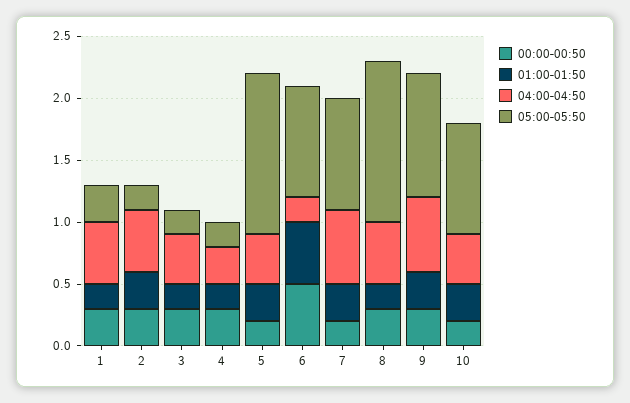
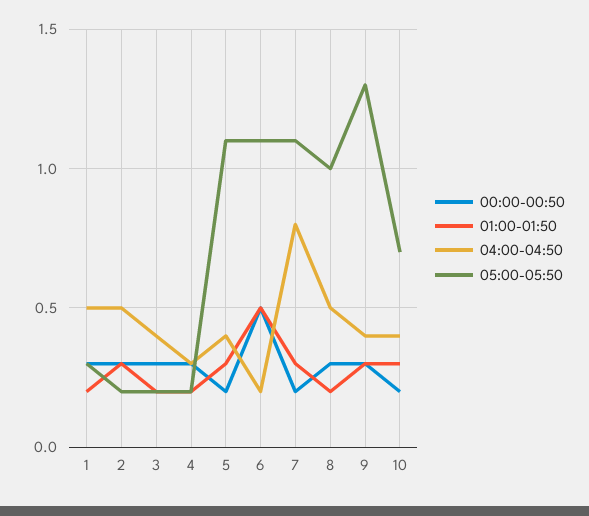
  {
    "00:00-00:50": {
      "1": 0.3,
      "2": 0.3,
      "3": 0.3,
      "4": 0.3,
      "5": 0.2,
      "6": 0.5,
      "7": 0.2,
      "8": 0.3,
      "9": 0.3,
      "10": 0.2
    },
    "01:00-01:50": {
      "1": 0.2,
      "2": 0.3,
      "3": 0.2,
      "4": 0.2,
      "5": 0.3,
      "6": 0.5,
      "7": 0.3,
      "8": 0.2,
      "9": 0.3,
      "10": 0.3
    },
    "04:00-04:50": {
      "1": 0.5,
      "2": 0.5,
      "3": 0.4,
      "4": 0.3,
      "5": 0.4,
      "6": 0.2,
-     "7": 0.6,
+     "7": 0.8,
      "8": 0.5,
-     "9": 0.6,
+     "9": 0.4,
      "10": 0.4
    },
    "05:00-05:50": {
      "1": 0.3,
      "2": 0.2,
      "3": 0.2,
      "4": 0.2,
-     "5": 1.3,
+     "5": 1.1,
-     "6": 0.9,
+     "6": 1.1,
-     "7": 0.9,
+     "7": 1.1,
-     "8": 1.3,
+     "8": 1,
-     "9": 1,
+     "9": 1.3,
-     "10": 0.9
+     "10": 0.7
    }
  }

